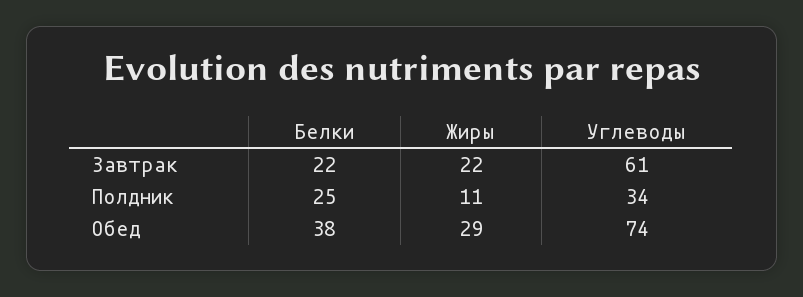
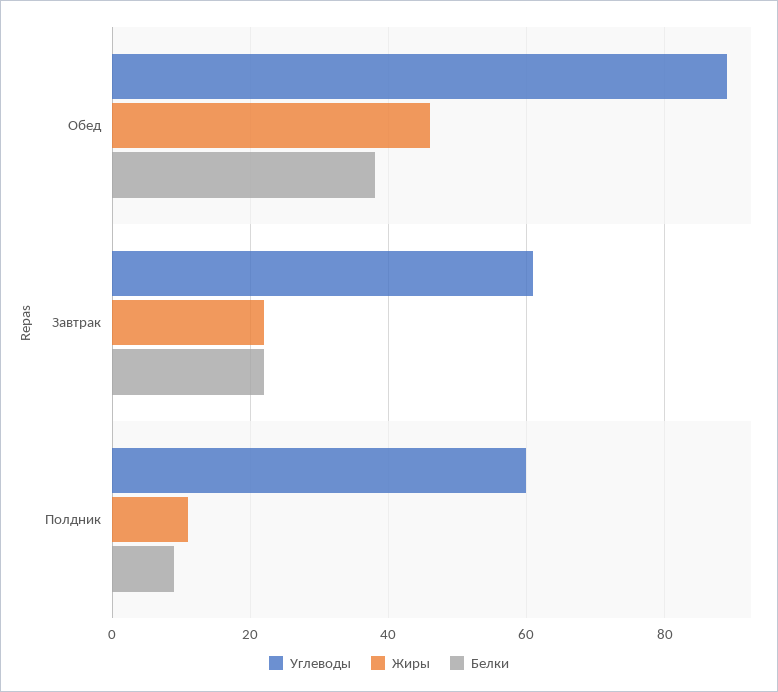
  {
    "Белки": {
      "Завтрак": 22,
-     "Полдник": 25,
+     "Полдник": 10,
      "Обед": 38
    },
    "Жиры": {
      "Завтрак": 22,
      "Полдник": 11,
-     "Обед": 29
+     "Обед": 45
    },
    "Углеводы": {
      "Завтрак": 61,
-     "Полдник": 34,
+     "Полдник": 60,
-     "Обед": 74
+     "Обед": 90
    }
  }

